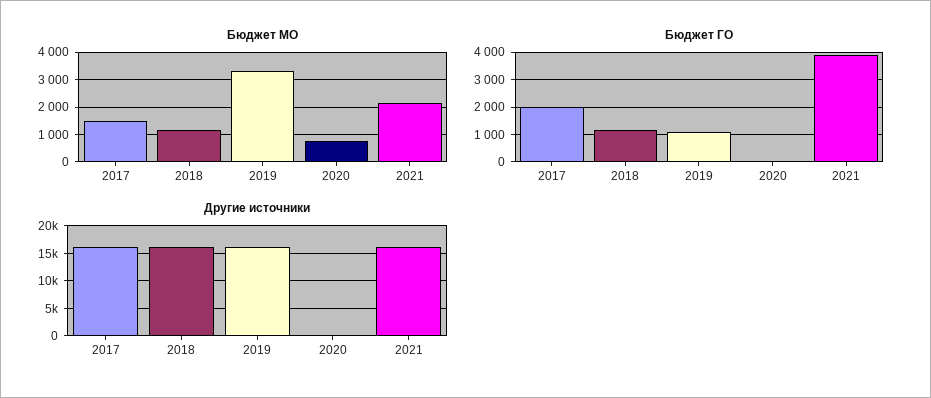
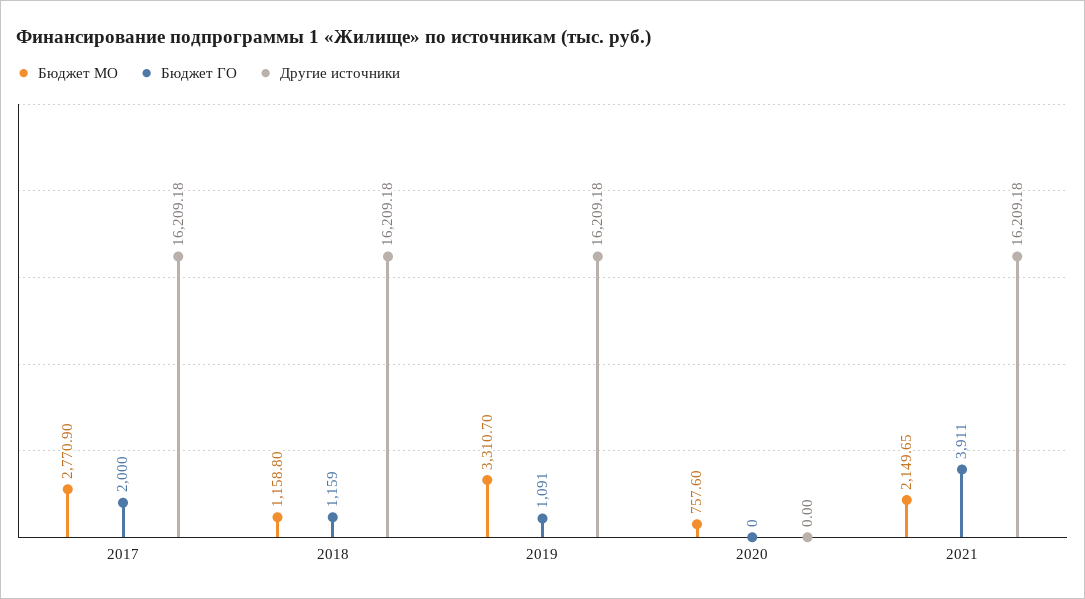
  {
    "Бюджет МО": {
-     "2017": 1500,
+     "2017": 2770.9,
      "2018": 1158.8,
      "2019": 3310.7,
      "2020": 757.6,
      "2021": 2149.65
    },
    "Бюджет ГО": {
      "2017": 2000,
      "2018": 1159,
      "2019": 1091,
      "2020": 0,
      "2021": 3911
    },
    "Другие источники": {
      "2017": 16209.18,
      "2018": 16209.18,
      "2019": 16209.18,
      "2020": 0,
      "2021": 16209.18
    }
  }

